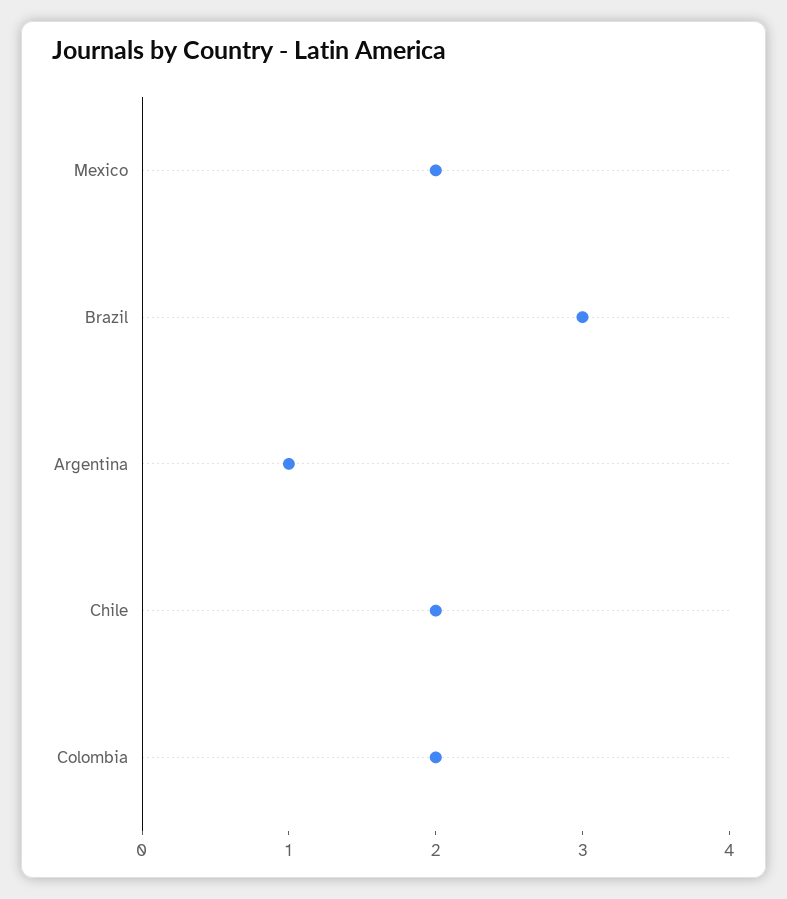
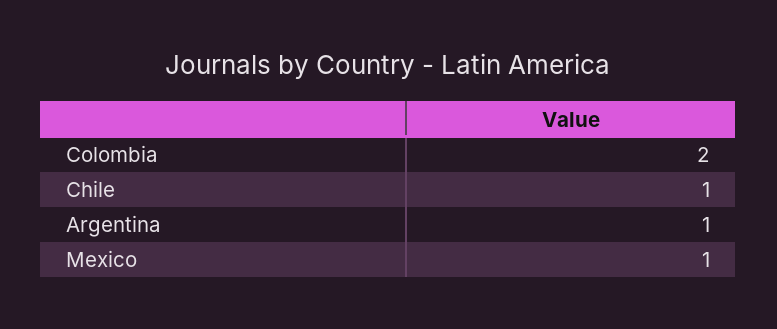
  {
-   "Mexico": 2,
+   "Mexico": 1,
-   "Brazil": 3,
    "Argentina": 1,
-   "Chile": 2,
+   "Chile": 1,
    "Colombia": 2
  }

